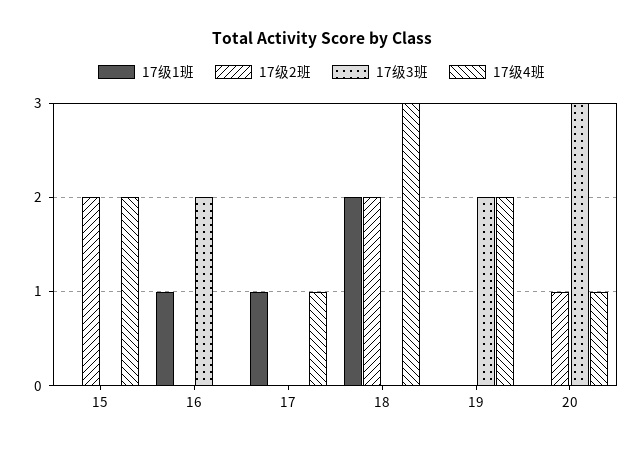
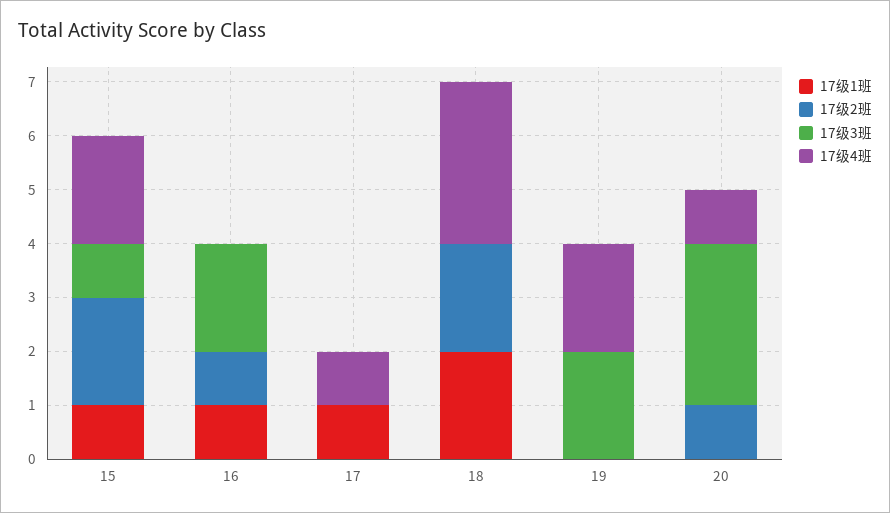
  {
    "17级1班": {
-     "15": 0,
+     "15": 1,
      "16": 1,
      "17": 1,
      "18": 2,
      "19": 0,
      "20": 0
    },
    "17级2班": {
      "15": 2,
-     "16": 0,
+     "16": 1,
      "17": 0,
      "18": 2,
      "19": 0,
      "20": 1
    },
    "17级3班": {
-     "15": 0,
+     "15": 1,
      "16": 2,
      "17": 0,
      "18": 0,
      "19": 2,
      "20": 3
    },
    "17级4班": {
      "15": 2,
      "16": 0,
      "17": 1,
      "18": 3,
      "19": 2,
      "20": 1
    }
  }

